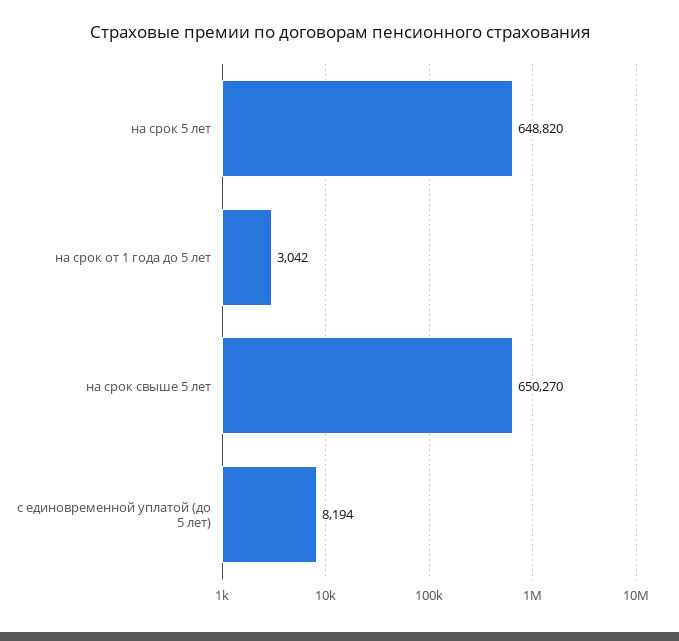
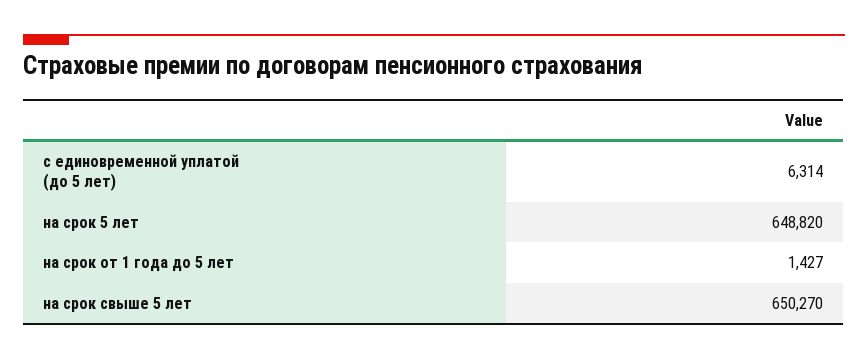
  {
    "на срок 5 лет": 648820,
-   "на срок от 1 года до 5 лет": 3042,
+   "на срок от 1 года до 5 лет": 1427,
    "на срок свыше 5 лет": 650270,
-   "с единовременной уплатой (до 5 лет)": 8194
+   "с единовременной уплатой (до 5 лет)": 6314
  }

